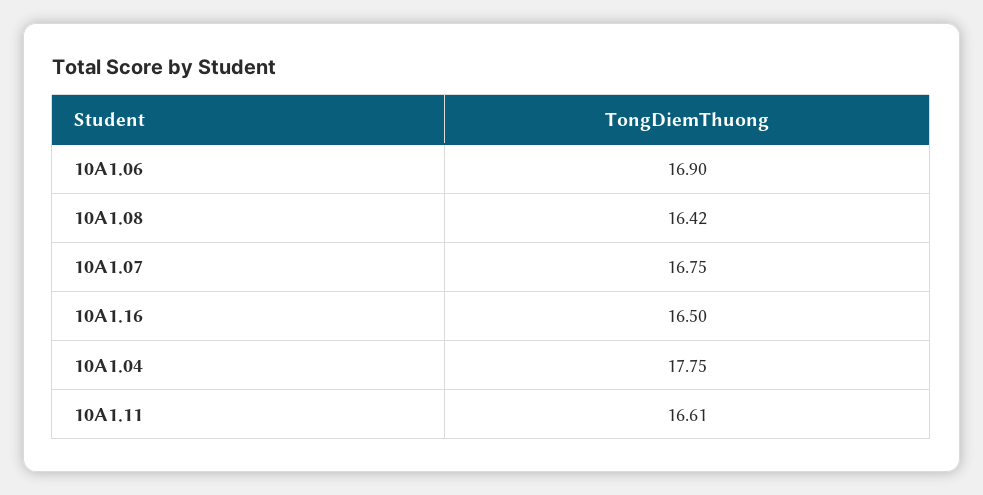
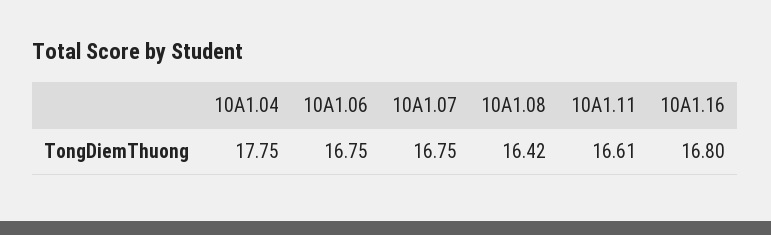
  {
-   "10A1.06": 16.9,
+   "10A1.06": 16.75,
    "10A1.08": 16.42,
    "10A1.07": 16.75,
-   "10A1.16": 16.5,
+   "10A1.16": 16.8,
    "10A1.04": 17.75,
    "10A1.11": 16.61
  }

